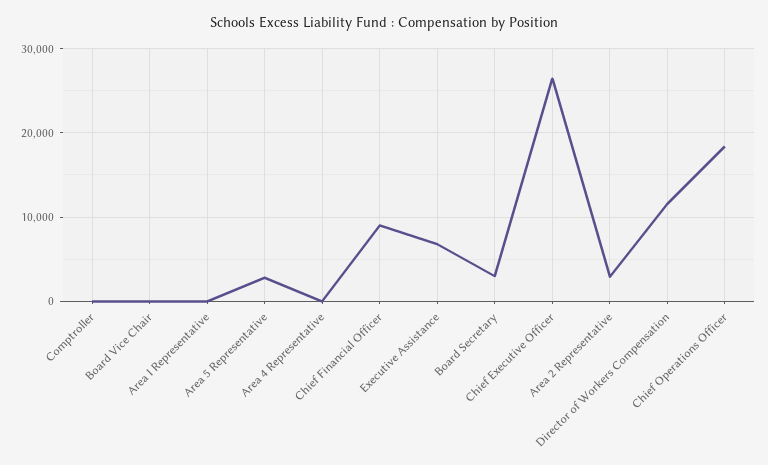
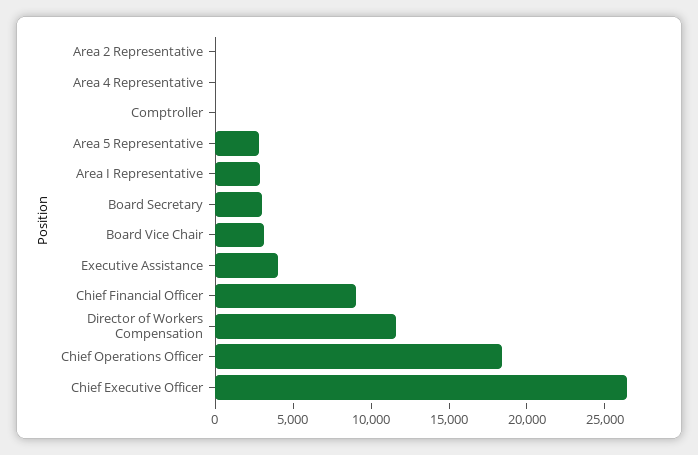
  {
    "Comptroller": 0,
-   "Board Vice Chair": 0,
+   "Board Vice Chair": 3000,
-   "Area I Representative": 0,
+   "Area I Representative": 3000,
    "Area 5 Representative": 3000,
    "Area 4 Representative": 0,
    "Chief Financial Officer": 9000,
-   "Executive Assistance": 7000,
+   "Executive Assistance": 4000,
    "Board Secretary": 3000,
    "Chief Executive Officer": 26000,
-   "Area 2 Representative": 3000,
+   "Area 2 Representative": 0,
    "Director of Workers Compensation": 12000,
    "Chief Operations Officer": 18000
  }

